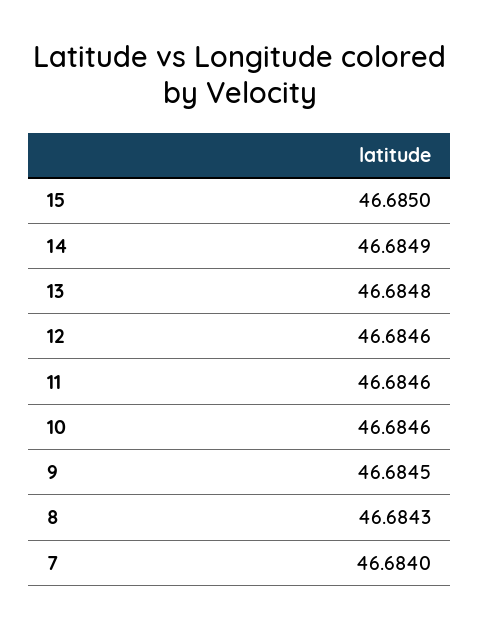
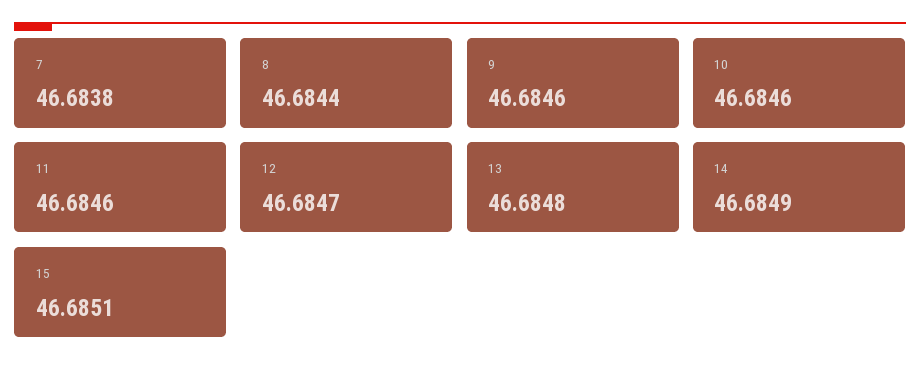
  {
-   "15": 46.685,
+   "15": 46.6851,
    "14": 46.6849,
    "13": 46.6848,
-   "12": 46.6846,
+   "12": 46.6847,
    "11": 46.6846,
    "10": 46.6846,
-   "9": 46.6845,
+   "9": 46.6846,
-   "8": 46.6843,
+   "8": 46.6844,
-   "7": 46.684
+   "7": 46.6838
  }

